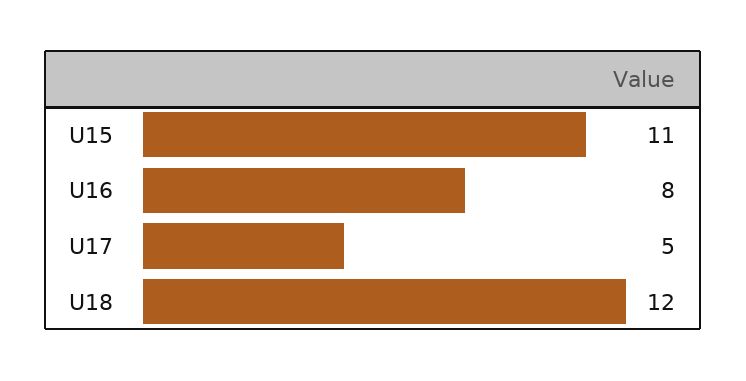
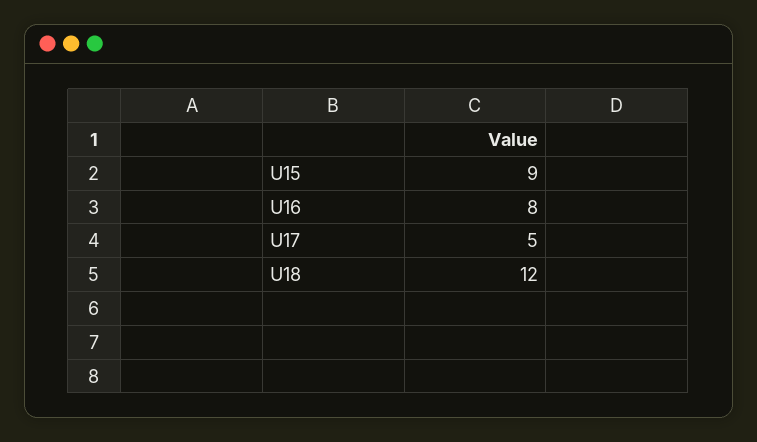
  {
-   "U15": 11,
+   "U15": 9,
    "U16": 8,
    "U17": 5,
    "U18": 12
  }

